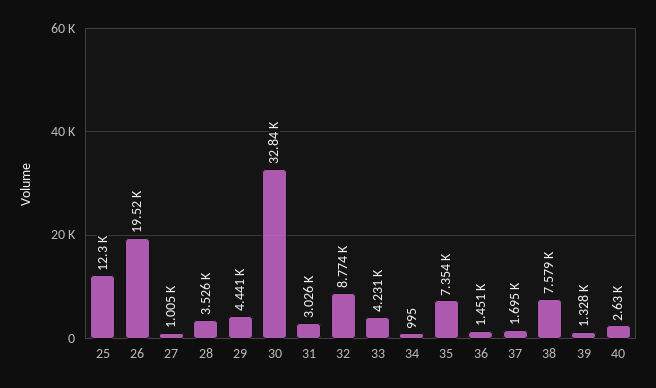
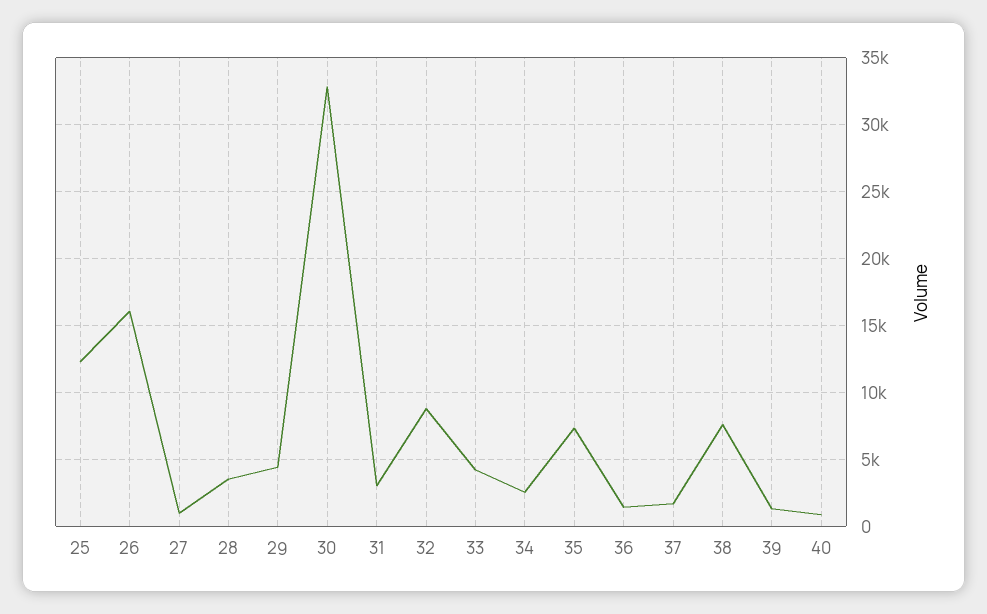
  {
    "25": 12300,
-   "26": 19520,
+   "26": 16000,
    "27": 1005,
    "28": 3526,
    "29": 4441,
    "30": 32840,
    "31": 3026,
    "32": 8774,
    "33": 4231,
-   "34": 995,
+   "34": 2500,
    "35": 7354,
    "36": 1451,
    "37": 1695,
    "38": 7579,
    "39": 1328,
-   "40": 2630
+   "40": 1000
  }

